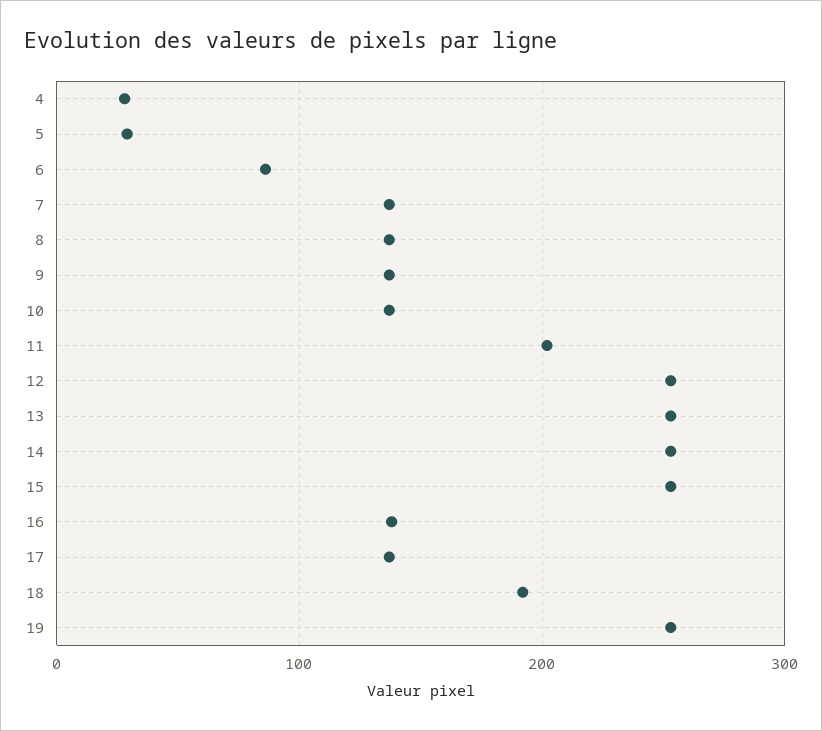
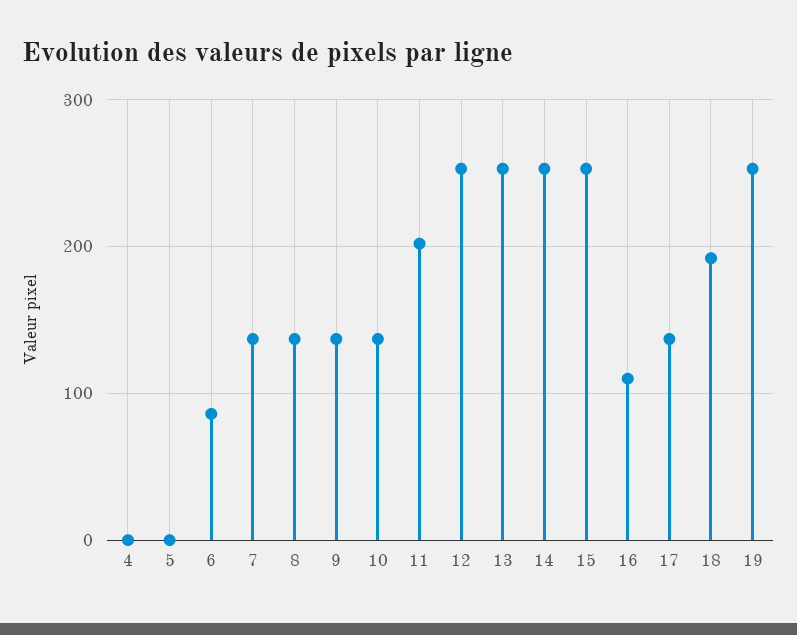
  {
-   "4": 30,
+   "4": 0,
-   "5": 30,
+   "5": 0,
    "6": 90,
    "7": 140,
    "8": 140,
    "9": 140,
    "10": 140,
    "11": 200,
    "12": 250,
    "13": 250,
    "14": 250,
    "15": 250,
-   "16": 140,
+   "16": 110,
    "17": 140,
    "18": 190,
    "19": 250
  }

